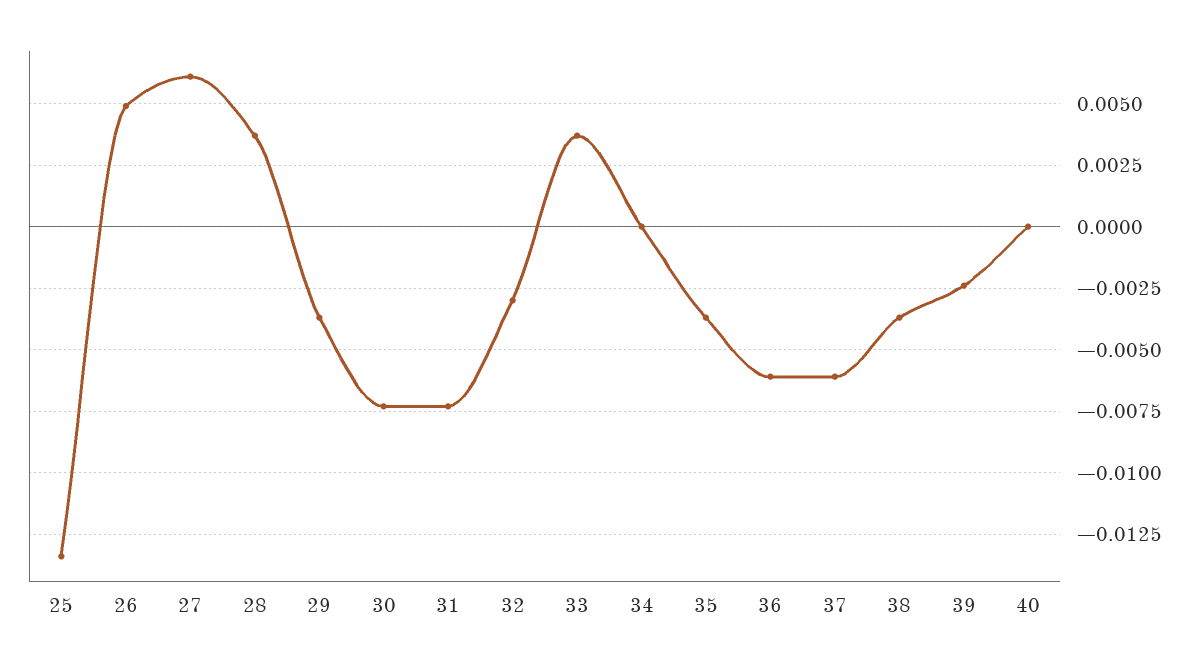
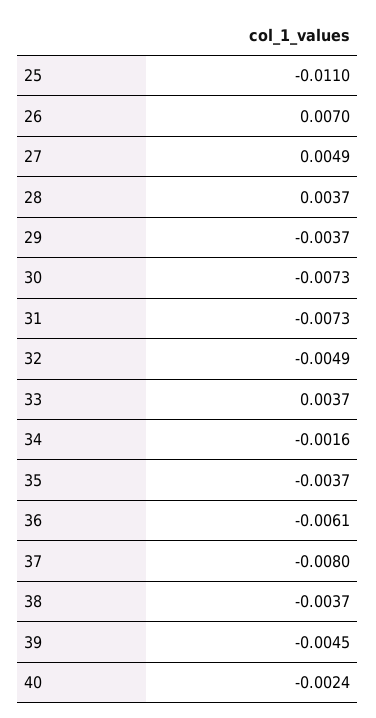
  {
-   "25": -0.0135,
+   "25": -0.011,
-   "26": 0.005,
+   "26": 0.007,
-   "27": 0.006,
+   "27": 0.0049,
    "28": 0.0037,
    "29": -0.0037,
    "30": -0.0073,
    "31": -0.0073,
-   "32": -0.003,
+   "32": -0.0049,
    "33": 0.0037,
-   "34": 0,
+   "34": -0.0016,
    "35": -0.0037,
    "36": -0.0061,
-   "37": -0.006,
+   "37": -0.008,
    "38": -0.0037,
-   "39": -0.0025,
+   "39": -0.0045,
-   "40": 0
+   "40": -0.0024
  }

